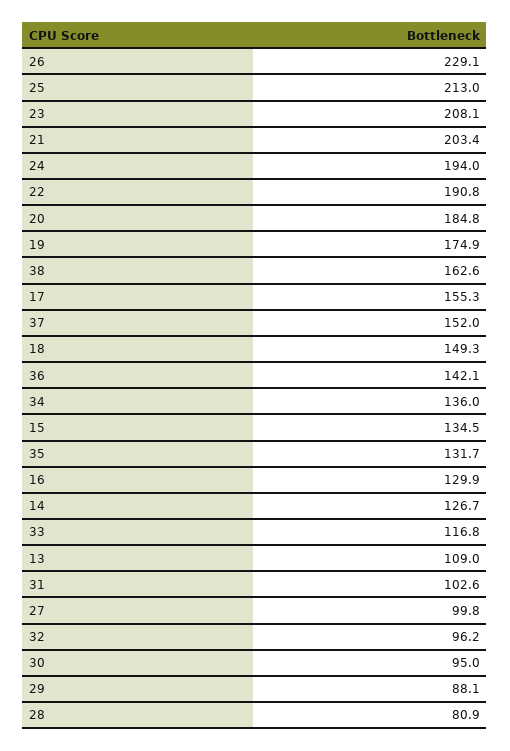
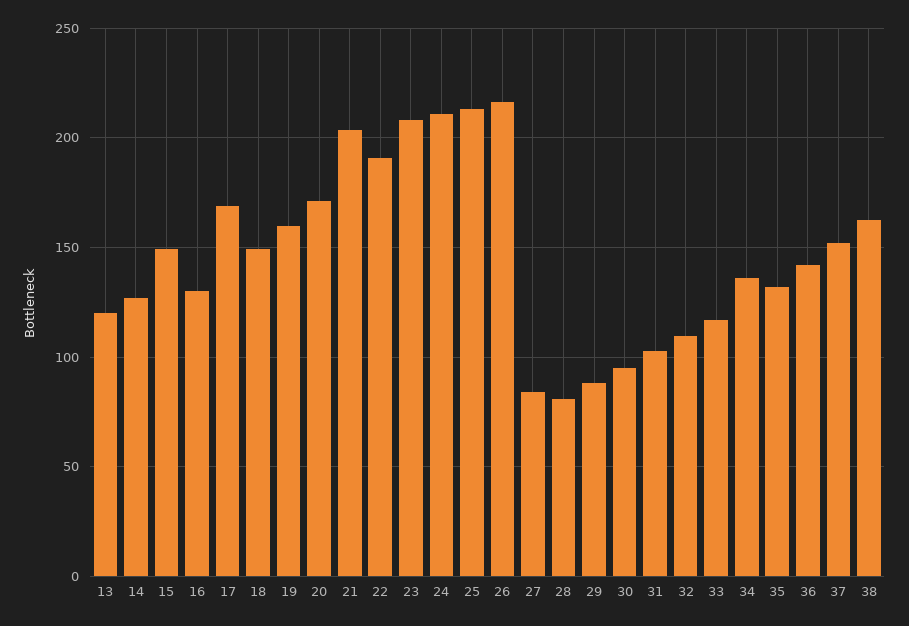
  {
-   "26": 229.1,
+   "26": 215,
    "25": 213,
    "23": 208.1,
    "21": 203.4,
-   "24": 194,
+   "24": 210,
    "22": 190.8,
-   "20": 184.8,
+   "20": 170,
-   "19": 174.9,
+   "19": 160,
    "38": 162.6,
-   "17": 155.3,
+   "17": 170,
    "37": 152,
    "18": 149.3,
    "36": 142.1,
    "34": 136,
-   "15": 134.5,
+   "15": 150,
    "35": 131.7,
    "16": 129.9,
    "14": 126.7,
    "33": 116.8,
-   "13": 109,
+   "13": 120,
    "31": 102.6,
-   "27": 99.8,
+   "27": 85,
-   "32": 96.2,
+   "32": 110,
    "30": 95,
    "29": 88.1,
    "28": 80.9
  }

